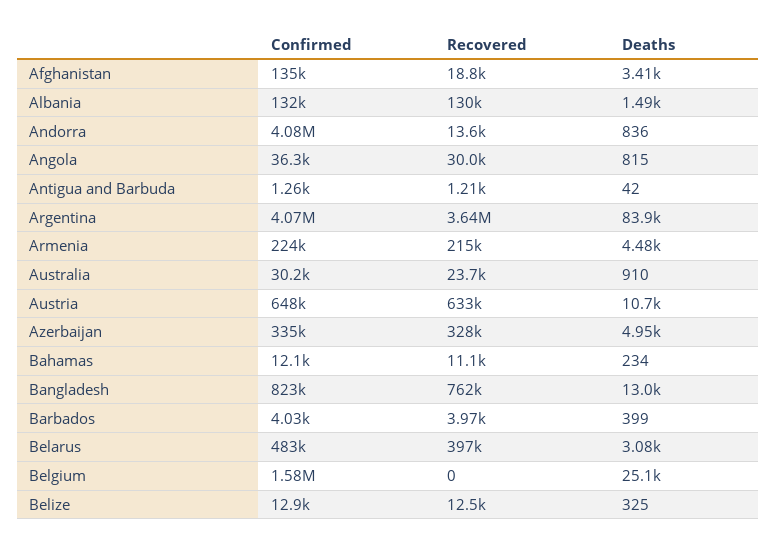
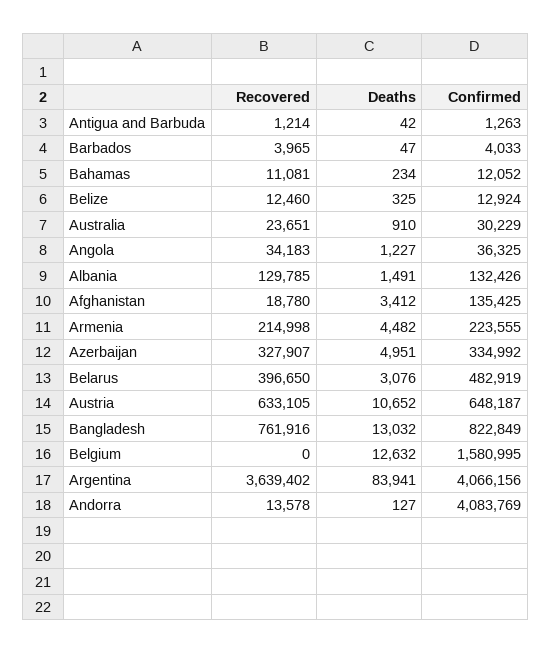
  {
    "Confirmed": {
      "Afghanistan": 135425,
      "Albania": 132426,
      "Andorra": 4083769,
      "Angola": 36325,
      "Antigua and Barbuda": 1263,
      "Argentina": 4066156,
      "Armenia": 223555,
      "Australia": 30229,
      "Austria": 648187,
      "Azerbaijan": 334992,
      "Bahamas": 12052,
      "Bangladesh": 822849,
      "Barbados": 4033,
      "Belarus": 482919,
      "Belgium": 1580995,
      "Belize": 12924
    },
    "Recovered": {
      "Afghanistan": 18780,
      "Albania": 129785,
      "Andorra": 13578,
-     "Angola": 30000,
+     "Angola": 34183,
      "Antigua and Barbuda": 1214,
      "Argentina": 3639402,
      "Armenia": 214998,
      "Australia": 23651,
      "Austria": 633105,
      "Azerbaijan": 327907,
      "Bahamas": 11081,
      "Bangladesh": 761916,
      "Barbados": 3965,
      "Belarus": 396650,
      "Belgium": 0,
      "Belize": 12460
    },
    "Deaths": {
      "Afghanistan": 3412,
      "Albania": 1491,
-     "Andorra": 836,
+     "Andorra": 127,
-     "Angola": 815,
+     "Angola": 1227,
      "Antigua and Barbuda": 42,
      "Argentina": 83941,
      "Armenia": 4482,
      "Australia": 910,
      "Austria": 10652,
      "Azerbaijan": 4951,
      "Bahamas": 234,
      "Bangladesh": 13032,
-     "Barbados": 399,
+     "Barbados": 47,
      "Belarus": 3076,
-     "Belgium": 25100,
+     "Belgium": 12632,
      "Belize": 325
    }
  }

